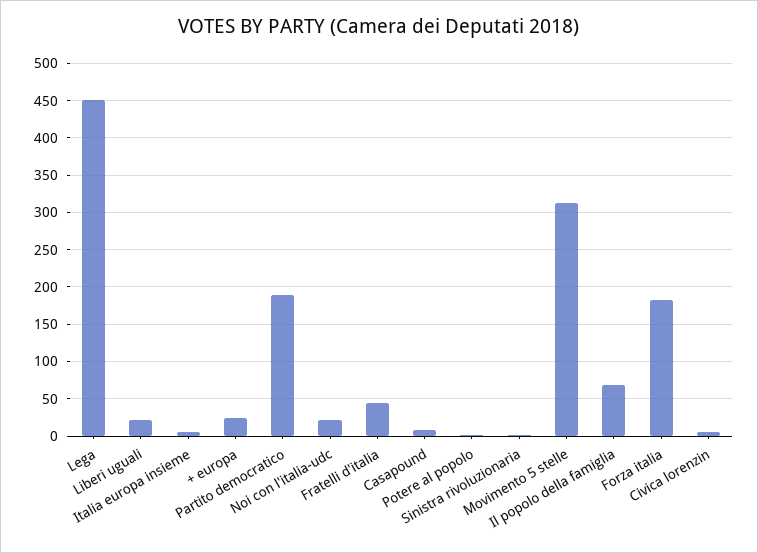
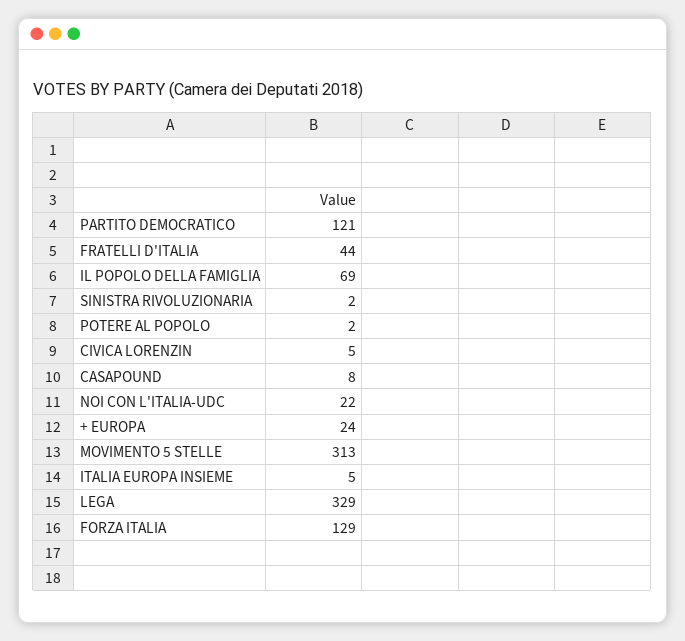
  {
-   "Lega": 450,
+   "Lega": 329,
-   "Liberi uguali": 20,
    "Italia europa insieme": 5,
    "+ europa": 24,
-   "Partito democratico": 190,
+   "Partito democratico": 121,
    "Noi con l'italia-udc": 22,
    "Fratelli d'italia": 44,
    "Casapound": 8,
    "Potere al popolo": 2,
    "Sinistra rivoluzionaria": 2,
    "Movimento 5 stelle": 313,
    "Il popolo della famiglia": 69,
-   "Forza italia": 180,
+   "Forza italia": 129,
    "Civica lorenzin": 5
  }

